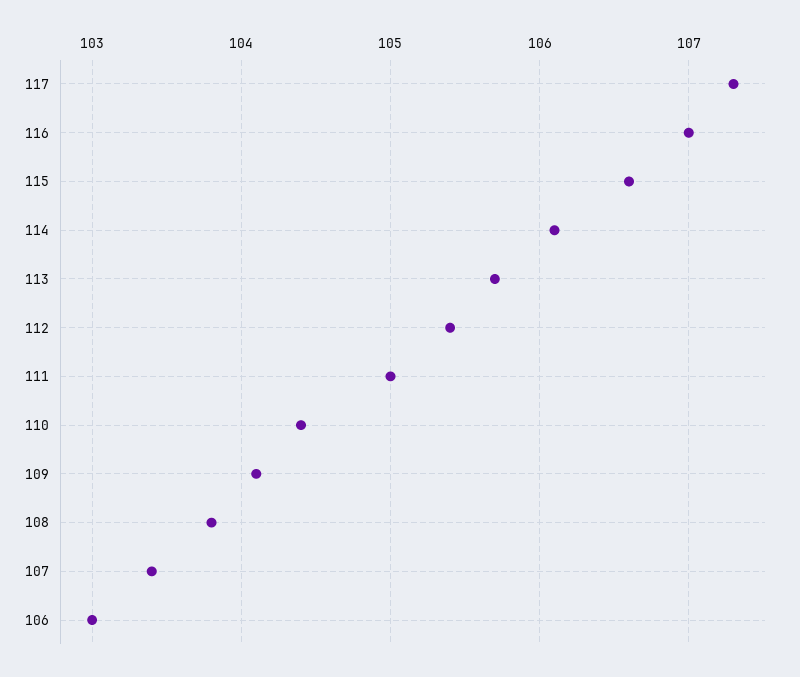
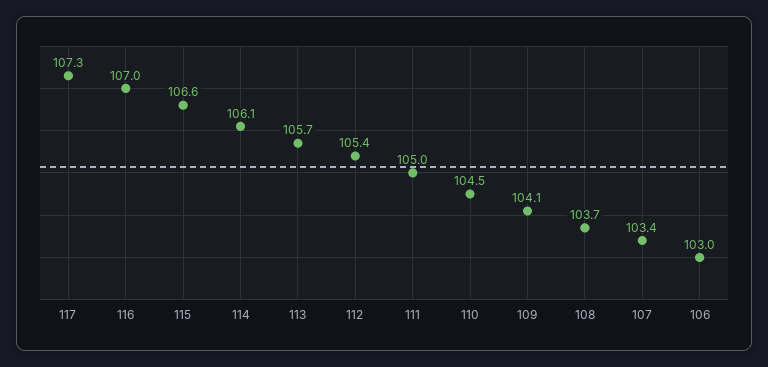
  {
    "117": 107.3,
    "116": 107,
    "115": 106.6,
    "114": 106.1,
    "113": 105.7,
    "112": 105.4,
    "111": 105,
-   "110": 104.4,
+   "110": 104.5,
    "109": 104.1,
-   "108": 103.8,
+   "108": 103.7,
    "107": 103.4,
    "106": 103
  }

